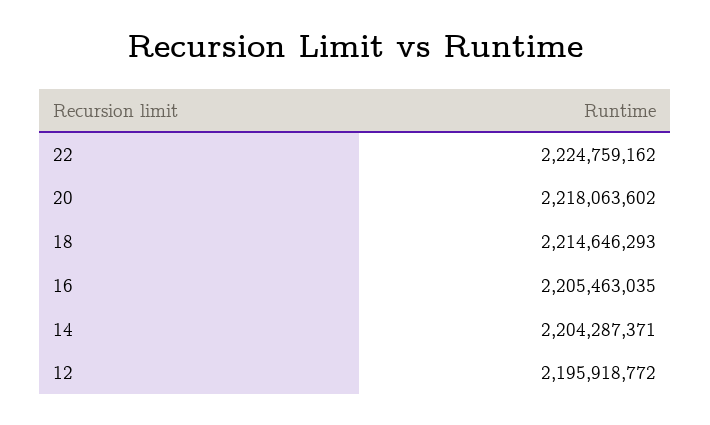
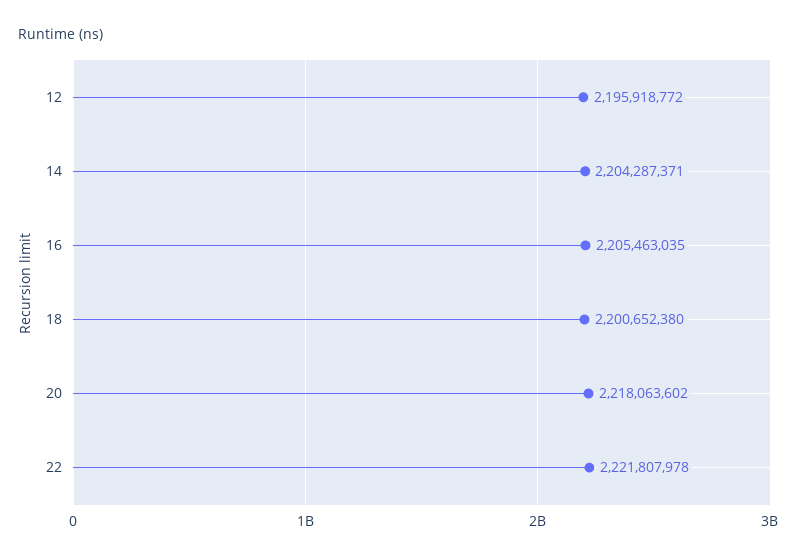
  {
-   "22": 2224759162,
+   "22": 2221807978,
    "20": 2218063602,
-   "18": 2214646293,
+   "18": 2200652380,
    "16": 2205463035,
    "14": 2204287371,
    "12": 2195918772
  }

